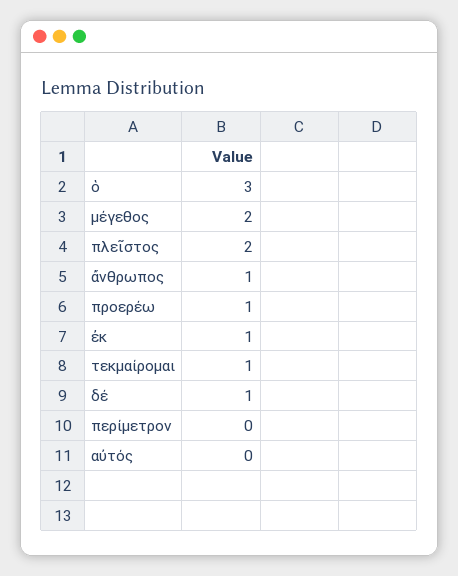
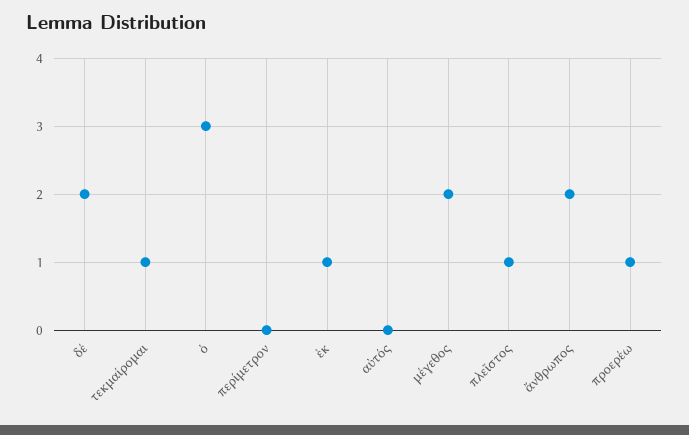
  {
    "ὁ": 3,
    "μέγεθος": 2,
-   "πλεῖστος": 2,
+   "πλεῖστος": 1,
-   "ἄνθρωπος": 1,
+   "ἄνθρωπος": 2,
    "προερέω": 1,
    "ἐκ": 1,
    "τεκμαίρομαι": 1,
-   "δέ": 1,
+   "δέ": 2,
    "περίμετρον": 0,
    "αὐτός": 0
  }

